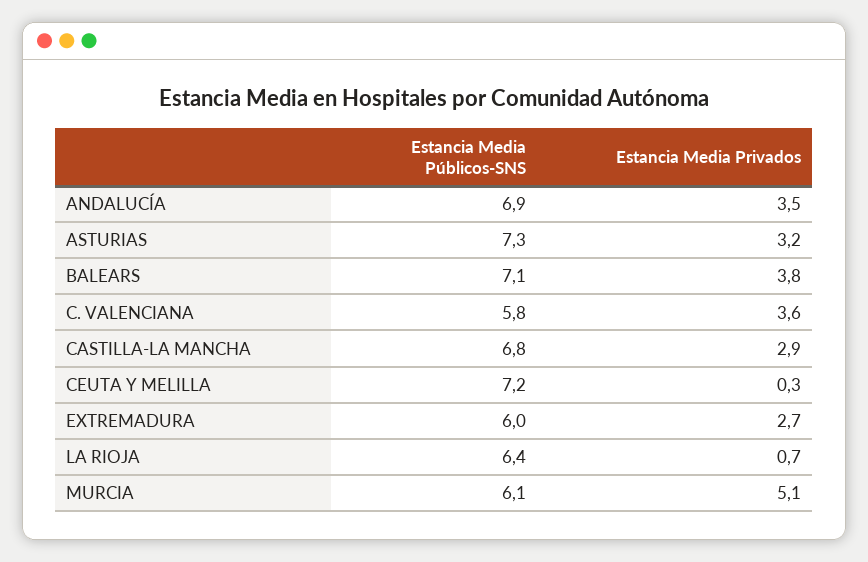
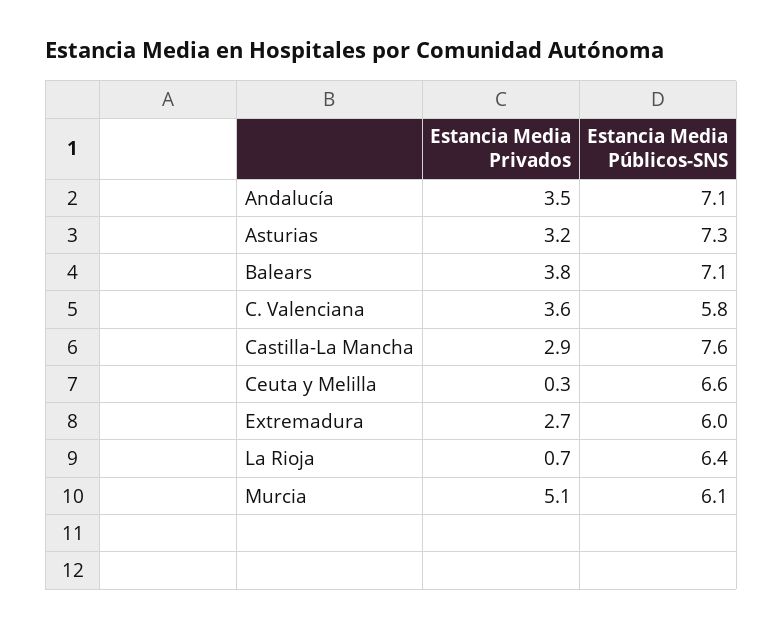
  {
    "Estancia Media Públicos-SNS": {
-     "ANDALUCÍA": 6.9,
+     "ANDALUCÍA": 7.1,
      "ASTURIAS": 7.3,
      "BALEARS": 7.1,
      "C. VALENCIANA": 5.8,
-     "CASTILLA-LA MANCHA": 6.8,
+     "CASTILLA-LA MANCHA": 7.6,
-     "CEUTA Y MELILLA": 7.2,
+     "CEUTA Y MELILLA": 6.6,
      "EXTREMADURA": 6,
      "LA RIOJA": 6.4,
      "MURCIA": 6.1
    },
    "Estancia Media Privados": {
      "ANDALUCÍA": 3.5,
      "ASTURIAS": 3.2,
      "BALEARS": 3.8,
      "C. VALENCIANA": 3.6,
      "CASTILLA-LA MANCHA": 2.9,
      "CEUTA Y MELILLA": 0.3,
      "EXTREMADURA": 2.7,
      "LA RIOJA": 0.7,
      "MURCIA": 5.1
    }
  }

